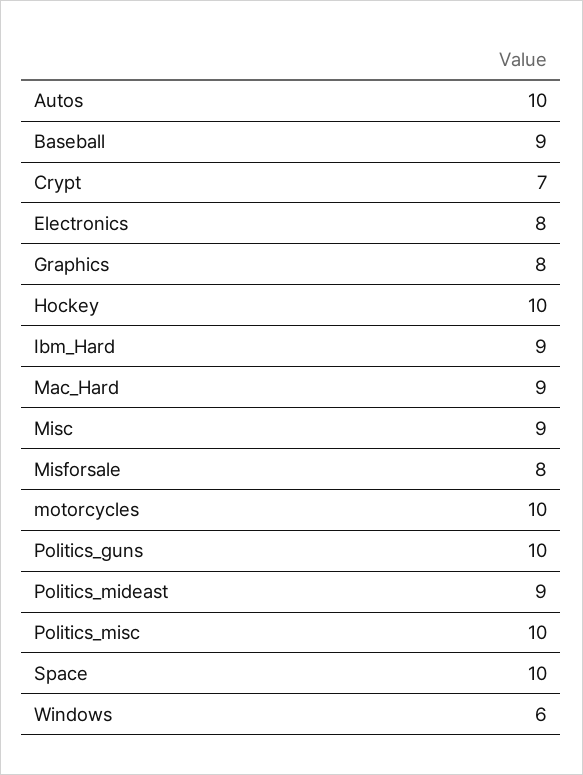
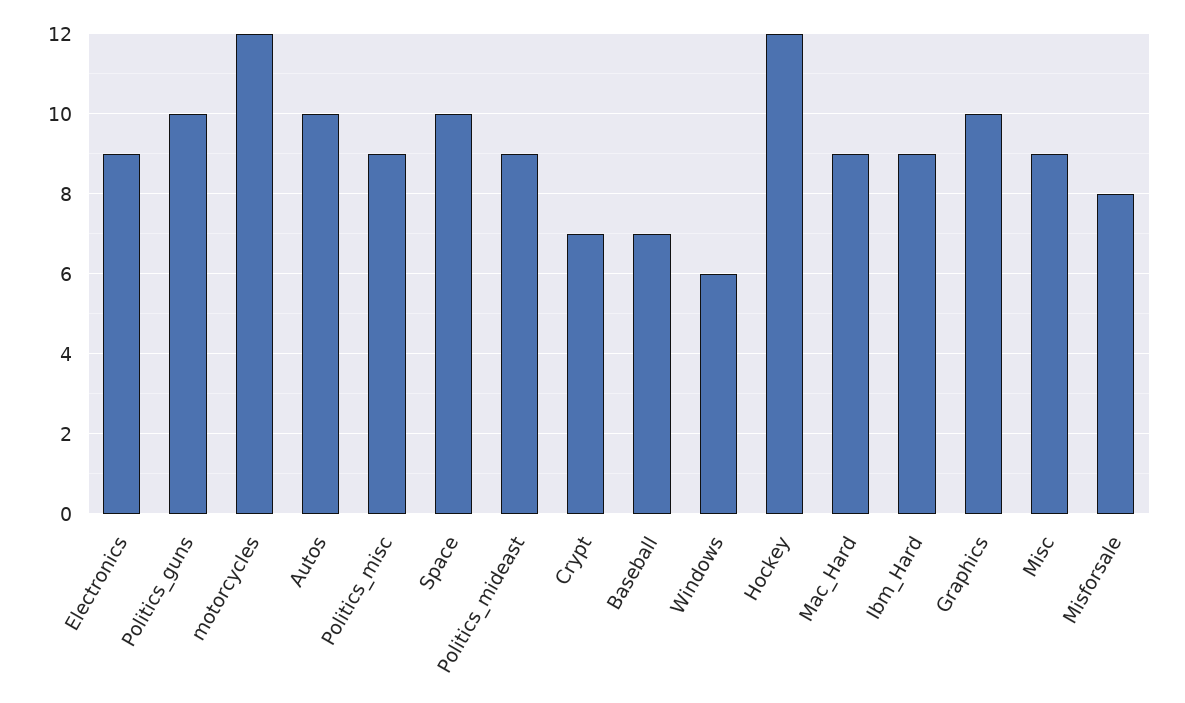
  {
    "Autos": 10,
-   "Baseball": 9,
+   "Baseball": 7,
    "Crypt": 7,
-   "Electronics": 8,
+   "Electronics": 9,
-   "Graphics": 8,
+   "Graphics": 10,
-   "Hockey": 10,
+   "Hockey": 12,
    "Ibm_Hard": 9,
    "Mac_Hard": 9,
    "Misc": 9,
    "Misforsale": 8,
-   "motorcycles": 10,
+   "motorcycles": 12,
    "Politics_guns": 10,
    "Politics_mideast": 9,
-   "Politics_misc": 10,
+   "Politics_misc": 9,
    "Space": 10,
    "Windows": 6
  }

